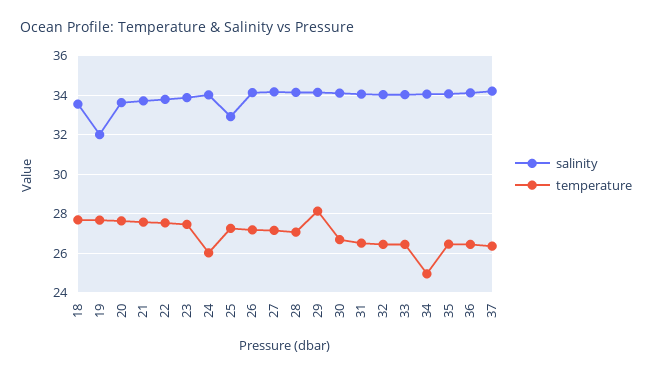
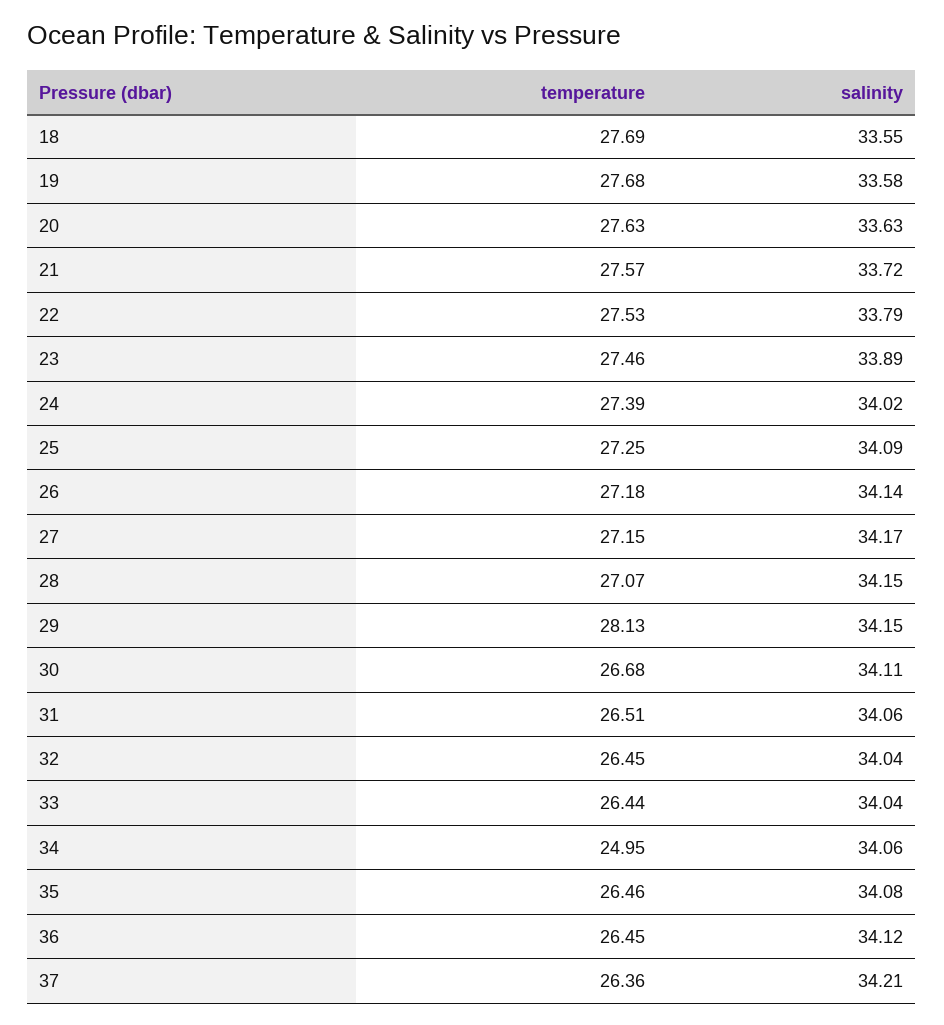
  {
    "salinity": {
      "18": 33.55,
-     "19": 32,
+     "19": 33.58,
      "20": 33.63,
      "21": 33.72,
      "22": 33.79,
      "23": 33.89,
      "24": 34.02,
-     "25": 33,
+     "25": 34.09,
      "26": 34.14,
      "27": 34.17,
      "28": 34.15,
      "29": 34.15,
      "30": 34.11,
      "31": 34.06,
      "32": 34.04,
      "33": 34.04,
      "34": 34.06,
      "35": 34.08,
      "36": 34.12,
      "37": 34.21
    },
    "temperature": {
      "18": 27.69,
      "19": 27.68,
      "20": 27.63,
      "21": 27.57,
      "22": 27.53,
      "23": 27.46,
-     "24": 26,
+     "24": 27.39,
      "25": 27.25,
      "26": 27.18,
      "27": 27.15,
      "28": 27.07,
      "29": 28.13,
      "30": 26.68,
      "31": 26.51,
      "32": 26.45,
      "33": 26.44,
      "34": 24.95,
      "35": 26.46,
      "36": 26.45,
      "37": 26.36
    }
  }

